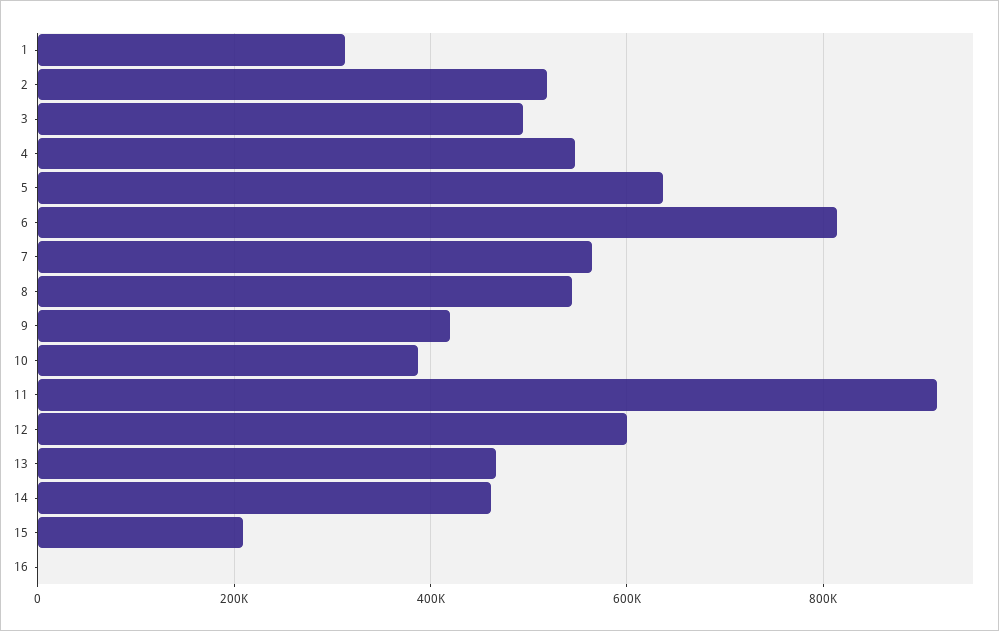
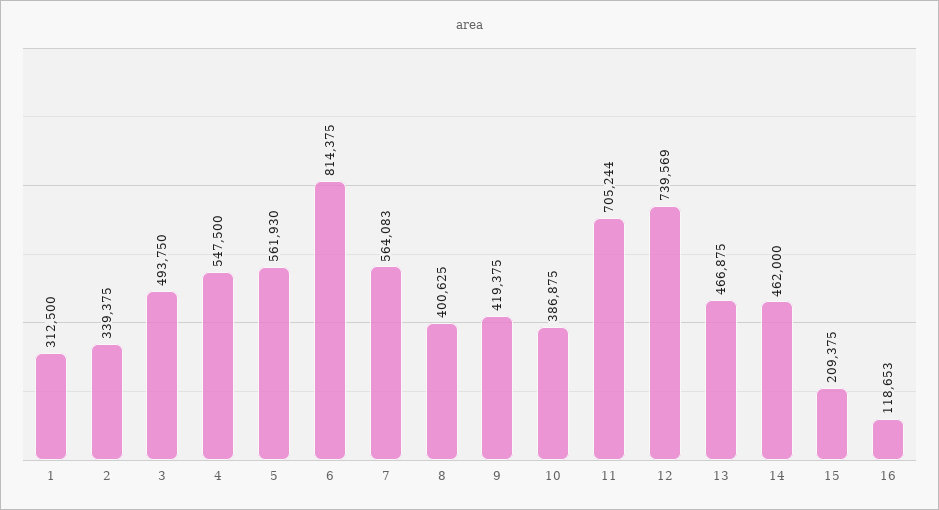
  {
    "1": 312500,
-   "2": 520000,
+   "2": 339375,
    "3": 493750,
    "4": 547500,
-   "5": 640000,
+   "5": 561930,
    "6": 814375,
    "7": 564083,
-   "8": 540000,
+   "8": 400625,
    "9": 419375,
    "10": 386875,
-   "11": 920000,
+   "11": 705244,
-   "12": 600000,
+   "12": 739569,
    "13": 466875,
    "14": 462000,
    "15": 209375,
-   "16": 0
+   "16": 118653
  }

